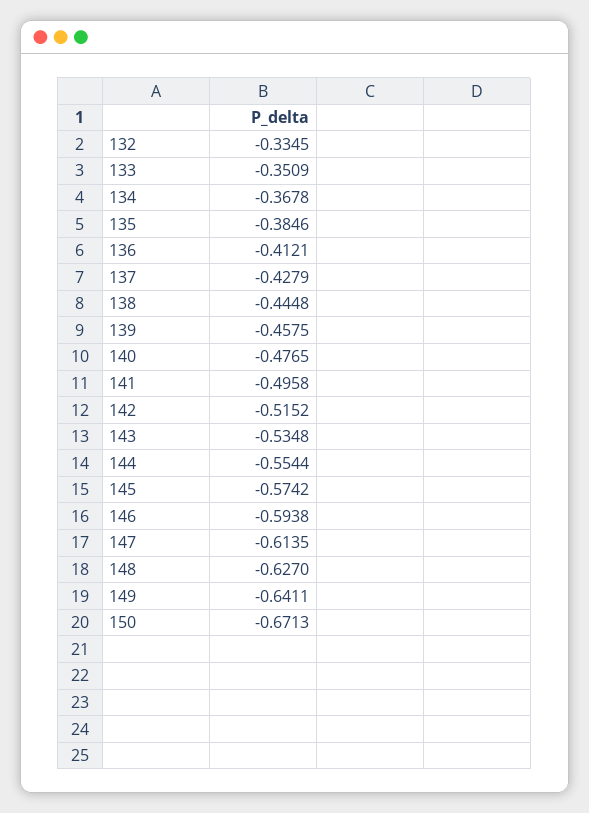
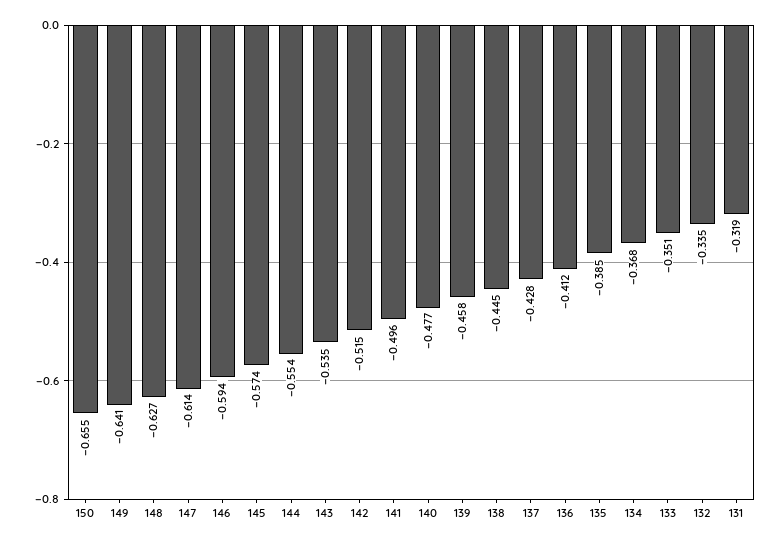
  {
    "132": -0.3345,
    "133": -0.3509,
    "134": -0.3678,
    "135": -0.3846,
    "136": -0.4121,
    "137": -0.4279,
    "138": -0.4448,
    "139": -0.4575,
    "140": -0.4765,
    "141": -0.4958,
    "142": -0.5152,
    "143": -0.5348,
    "144": -0.5544,
    "145": -0.5742,
    "146": -0.5938,
    "147": -0.6135,
    "148": -0.627,
    "149": -0.6411,
-   "150": -0.6713
+   "150": -0.655,
+   "131": -0.319
  }

